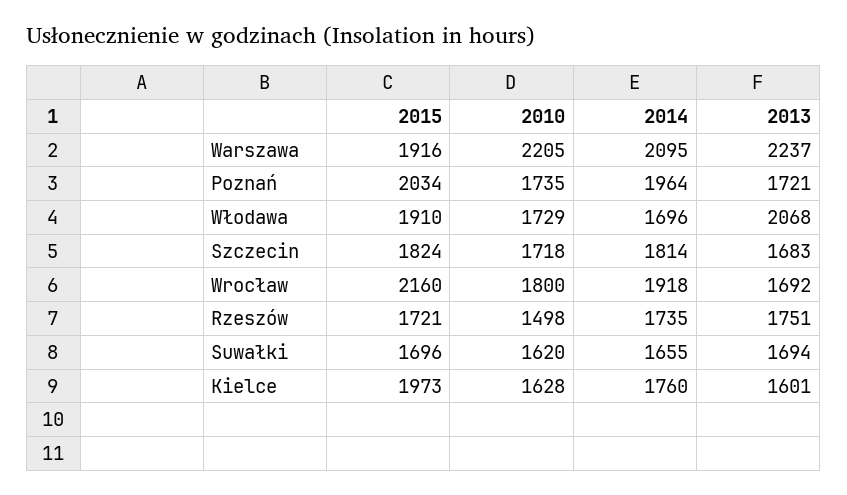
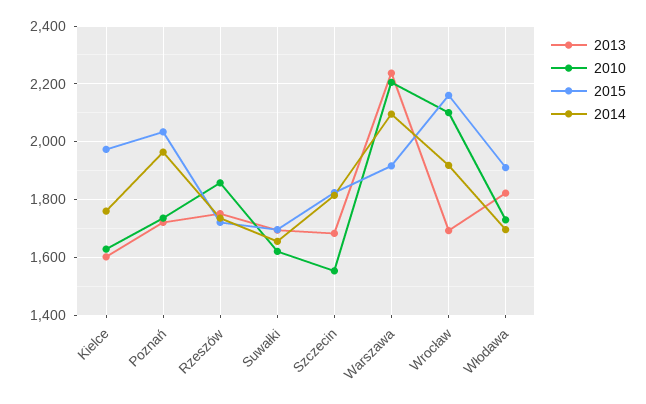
  {
    "2015": {
      "Warszawa": 1916,
      "Poznań": 2034,
      "Włodawa": 1910,
      "Szczecin": 1824,
      "Wrocław": 2160,
      "Rzeszów": 1721,
      "Suwałki": 1696,
      "Kielce": 1973
    },
    "2010": {
      "Warszawa": 2205,
      "Poznań": 1735,
      "Włodawa": 1729,
-     "Szczecin": 1718,
+     "Szczecin": 1550,
-     "Wrocław": 1800,
+     "Wrocław": 2100,
-     "Rzeszów": 1498,
+     "Rzeszów": 1850,
      "Suwałki": 1620,
      "Kielce": 1628
    },
    "2014": {
      "Warszawa": 2095,
      "Poznań": 1964,
      "Włodawa": 1696,
      "Szczecin": 1814,
      "Wrocław": 1918,
      "Rzeszów": 1735,
      "Suwałki": 1655,
      "Kielce": 1760
    },
    "2013": {
      "Warszawa": 2237,
      "Poznań": 1721,
-     "Włodawa": 2068,
+     "Włodawa": 1825,
      "Szczecin": 1683,
      "Wrocław": 1692,
      "Rzeszów": 1751,
      "Suwałki": 1694,
      "Kielce": 1601
    }
  }

